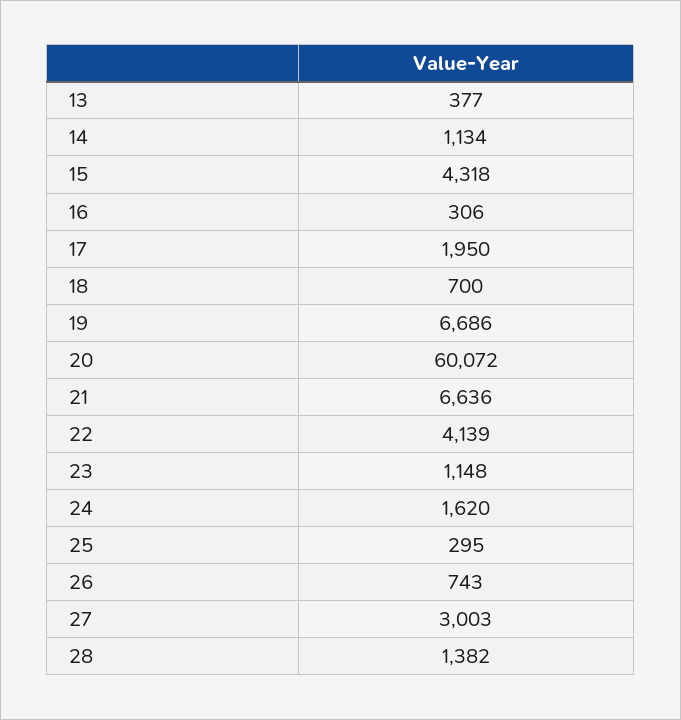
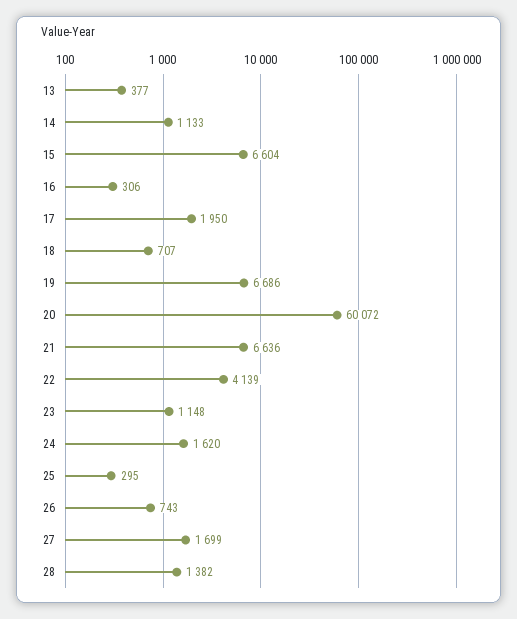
  {
    "13": 377,
-   "14": 1134,
+   "14": 1133,
-   "15": 4318,
+   "15": 6604,
    "16": 306,
    "17": 1950,
-   "18": 700,
+   "18": 707,
    "19": 6686,
    "20": 60072,
    "21": 6636,
    "22": 4139,
    "23": 1148,
    "24": 1620,
    "25": 295,
    "26": 743,
-   "27": 3003,
+   "27": 1699,
    "28": 1382
  }

